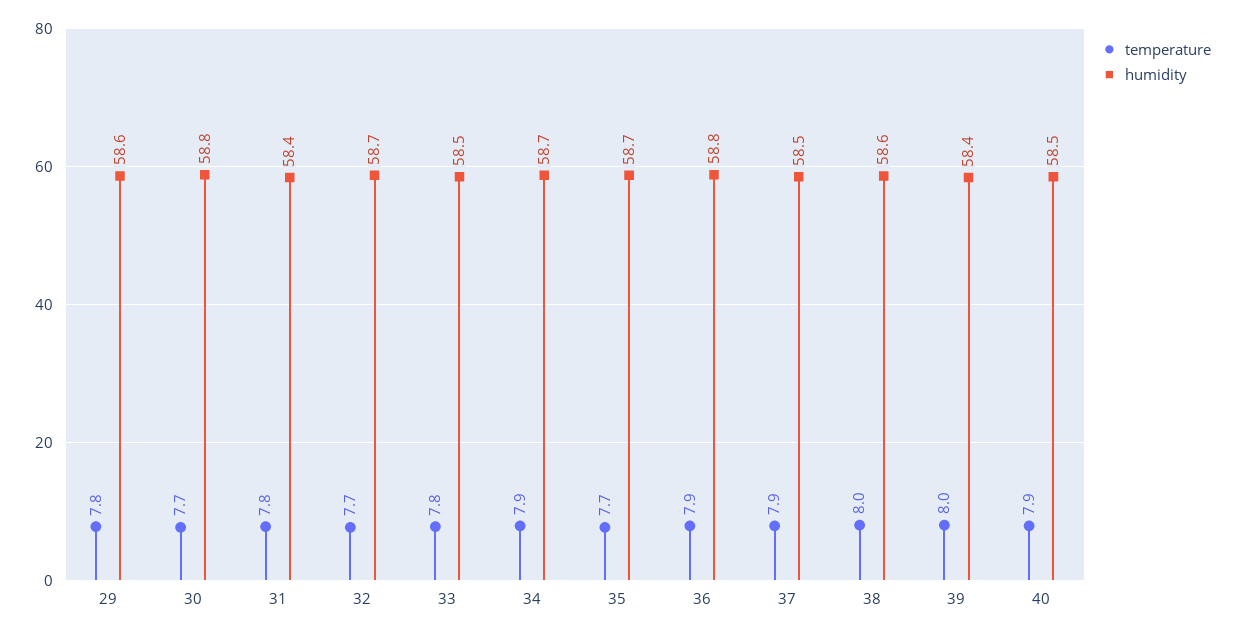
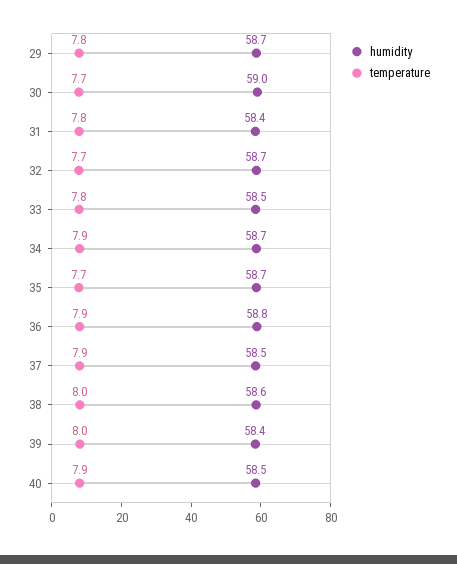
  {
    "temperature": {
      "29": 7.8,
      "30": 7.7,
      "31": 7.8,
      "32": 7.7,
      "33": 7.8,
      "34": 7.9,
      "35": 7.7,
      "36": 7.9,
      "37": 7.9,
      "38": 8,
      "39": 8,
      "40": 7.9
    },
    "humidity": {
-     "29": 58.6,
+     "29": 58.7,
-     "30": 58.8,
+     "30": 59,
      "31": 58.4,
      "32": 58.7,
      "33": 58.5,
      "34": 58.7,
      "35": 58.7,
      "36": 58.8,
      "37": 58.5,
      "38": 58.6,
      "39": 58.4,
      "40": 58.5
    }
  }

